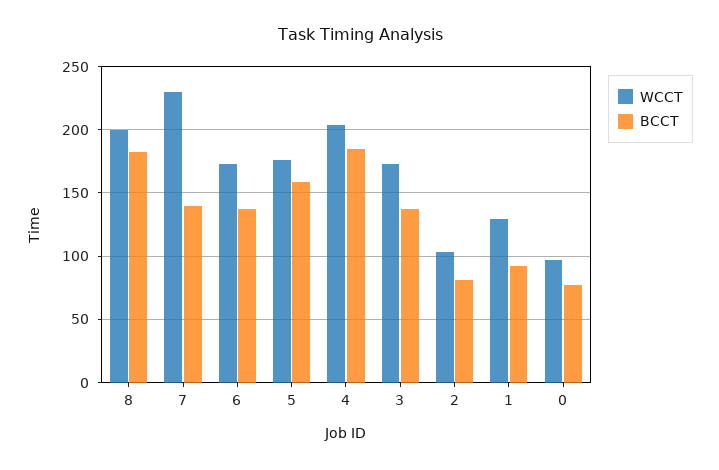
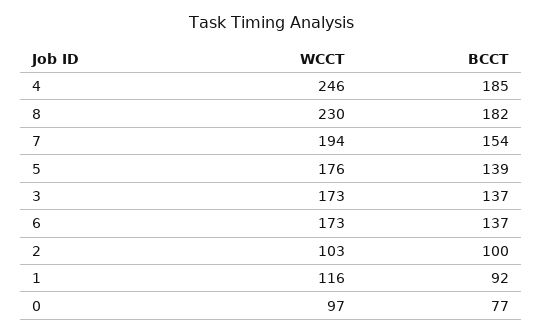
  {
    "WCCT": {
-     "8": 200,
+     "8": 230,
-     "7": 230,
+     "7": 194,
      "6": 173,
      "5": 176,
-     "4": 205,
+     "4": 246,
      "3": 173,
      "2": 103,
-     "1": 130,
+     "1": 116,
      "0": 97
    },
    "BCCT": {
      "8": 182,
-     "7": 140,
+     "7": 154,
      "6": 137,
-     "5": 160,
+     "5": 139,
      "4": 185,
      "3": 137,
-     "2": 80,
+     "2": 100,
      "1": 92,
      "0": 77
    }
  }

